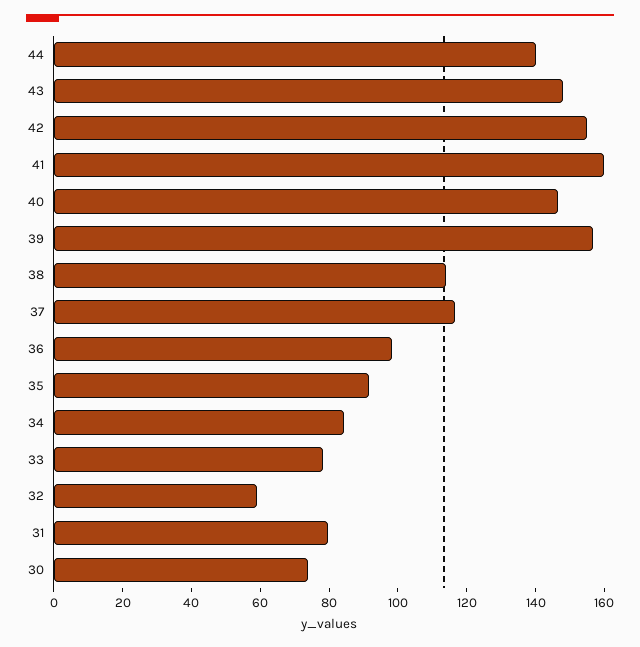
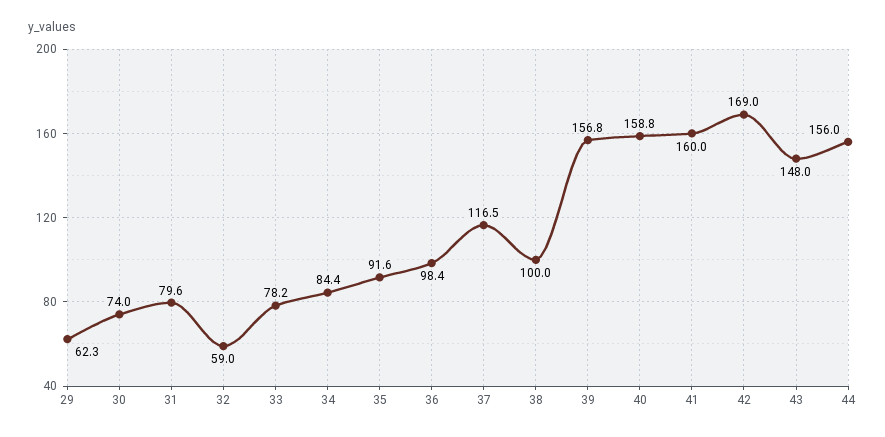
  {
-   "44": 140,
+   "44": 156,
    "43": 148,
-   "42": 155,
+   "42": 169,
    "41": 160,
-   "40": 145,
+   "40": 158.8,
    "39": 156.8,
-   "38": 115,
+   "38": 100,
    "37": 116.5,
    "36": 98.4,
    "35": 91.6,
    "34": 84.4,
    "33": 78.2,
    "32": 59,
    "31": 79.6,
-   "30": 74
+   "30": 74,
+   "29": 62.3
  }

